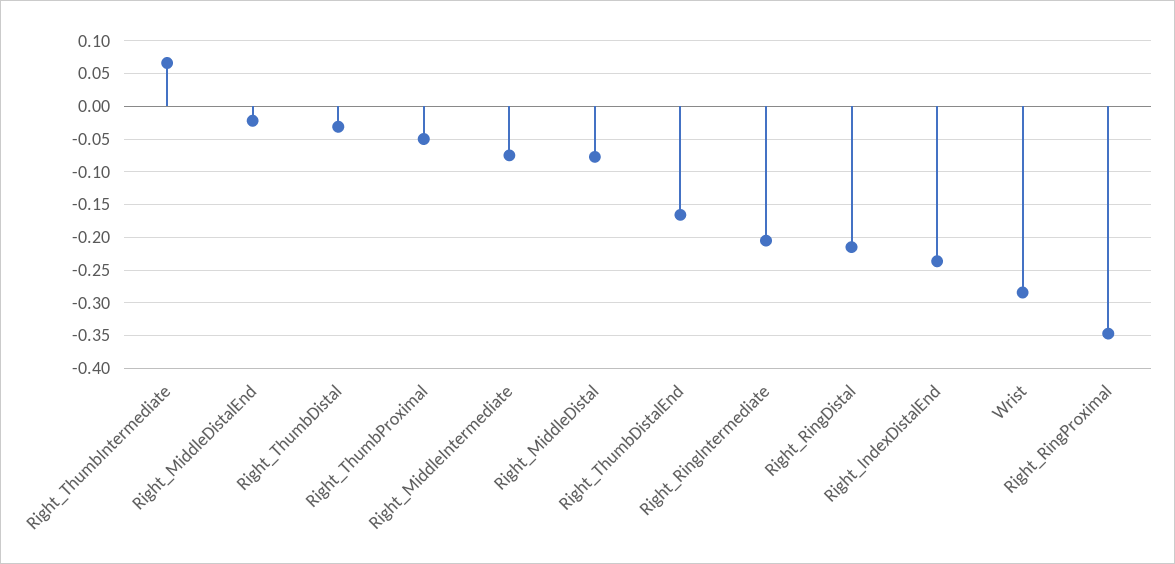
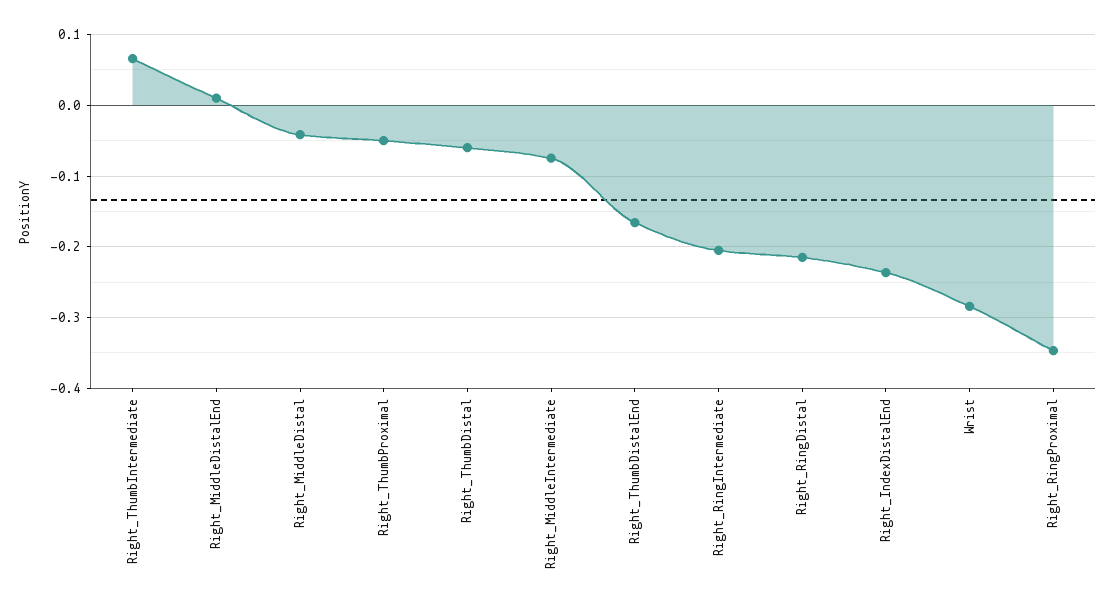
  {
    "Right_ThumbIntermediate": 0.07,
-   "Right_MiddleDistalEnd": -0.02,
+   "Right_MiddleDistalEnd": 0.01,
-   "Right_ThumbDistal": -0.03,
+   "Right_ThumbDistal": -0.06,
    "Right_ThumbProximal": -0.05,
    "Right_MiddleIntermediate": -0.07,
-   "Right_MiddleDistal": -0.08,
+   "Right_MiddleDistal": -0.04,
    "Right_ThumbDistalEnd": -0.17,
    "Right_RingIntermediate": -0.21,
    "Right_RingDistal": -0.22,
    "Right_IndexDistalEnd": -0.24,
    "Wrist": -0.28,
    "Right_RingProximal": -0.35
  }

